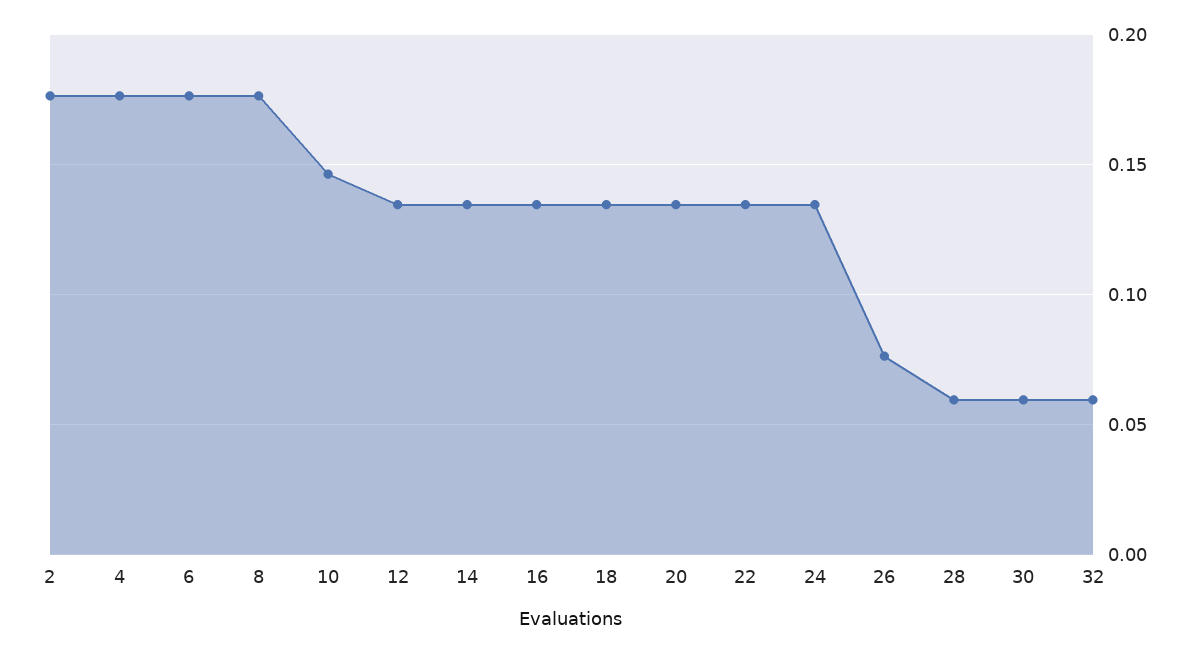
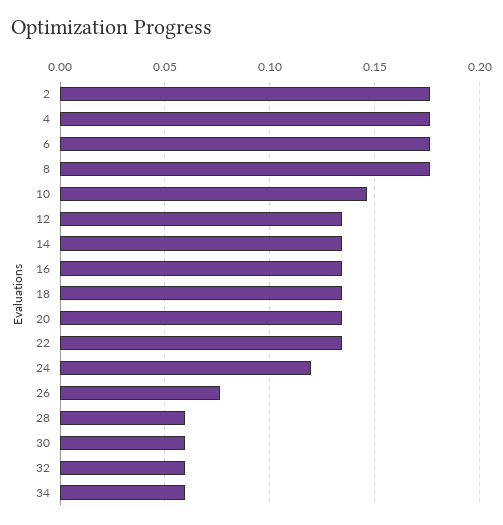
  {
    "2": 0.175,
    "4": 0.175,
    "6": 0.175,
    "8": 0.175,
    "10": 0.145,
    "12": 0.135,
    "14": 0.135,
    "16": 0.135,
    "18": 0.135,
    "20": 0.135,
    "22": 0.135,
-   "24": 0.135,
+   "24": 0.12,
    "26": 0.075,
    "28": 0.06,
    "30": 0.06,
-   "32": 0.06
+   "32": 0.06,
+   "34": 0.06
  }

